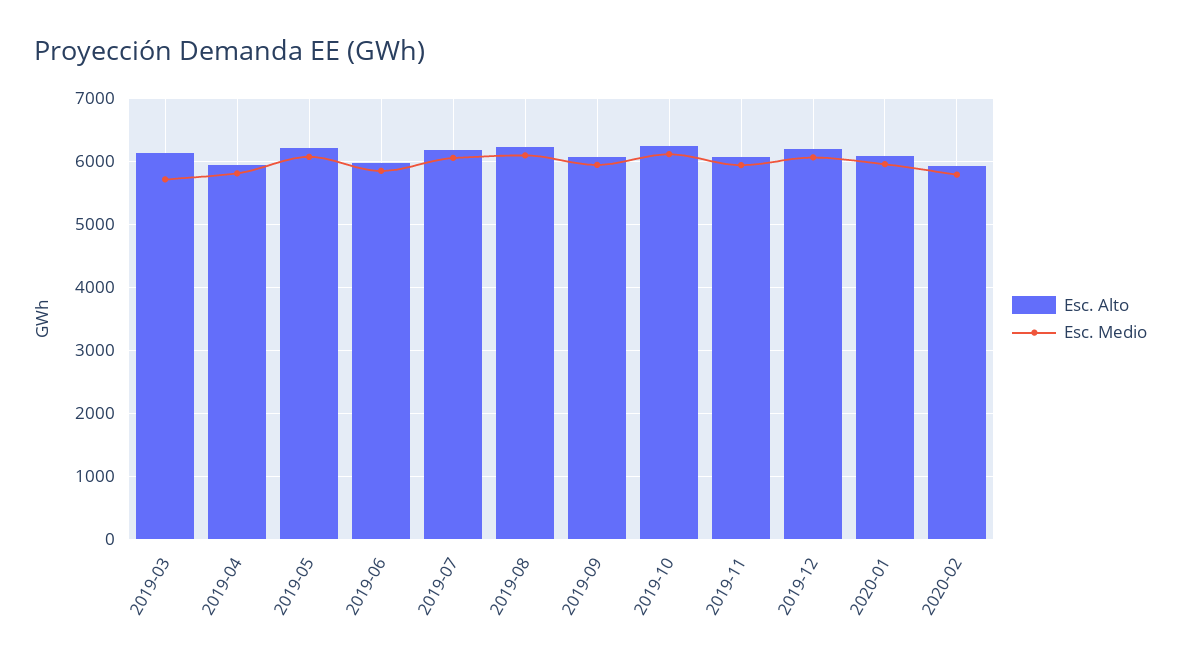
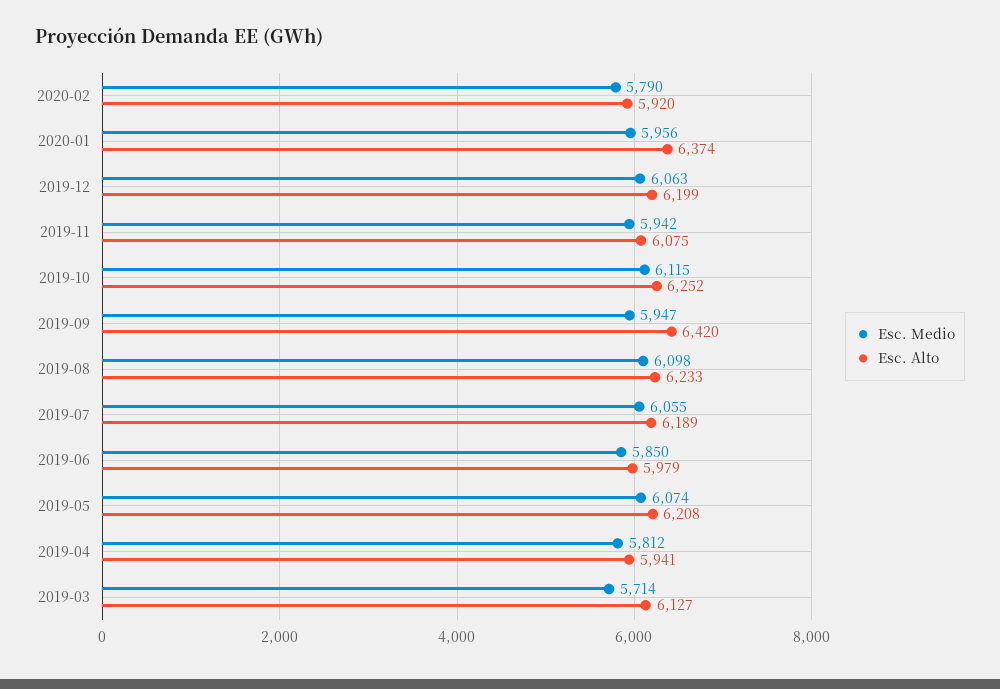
  {
    "Esc. Alto": {
      "2019-03": 6127,
      "2019-04": 5941,
      "2019-05": 6208,
      "2019-06": 5979,
      "2019-07": 6189,
      "2019-08": 6233,
-     "2019-09": 6100,
+     "2019-09": 6420,
      "2019-10": 6252,
      "2019-11": 6075,
      "2019-12": 6199,
-     "2020-01": 6100,
+     "2020-01": 6374,
      "2020-02": 5920
    },
    "Esc. Medio": {
      "2019-03": 5714,
      "2019-04": 5812,
      "2019-05": 6074,
      "2019-06": 5850,
      "2019-07": 6055,
      "2019-08": 6098,
      "2019-09": 5947,
      "2019-10": 6115,
      "2019-11": 5942,
      "2019-12": 6063,
      "2020-01": 5956,
      "2020-02": 5790
    }
  }

